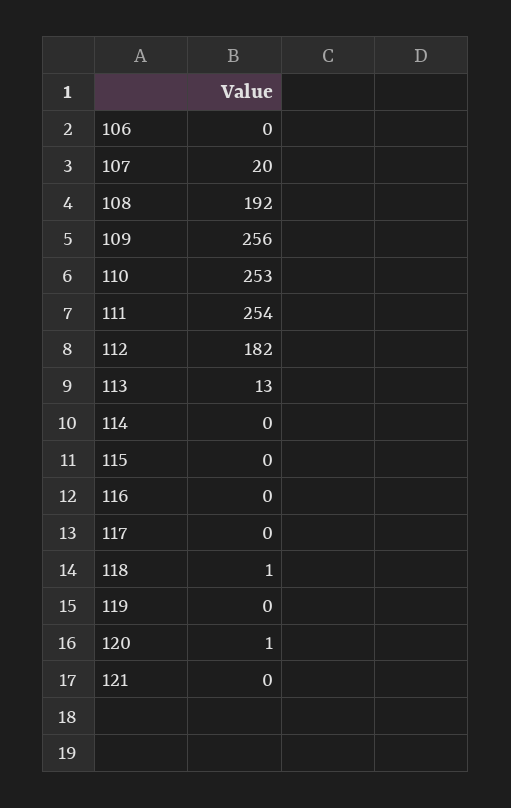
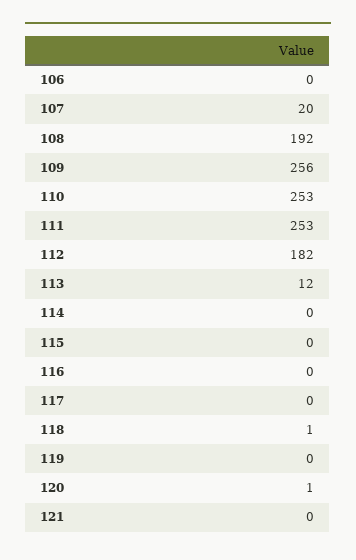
  {
    "106": 0,
    "107": 20,
    "108": 192,
    "109": 256,
    "110": 253,
-   "111": 254,
+   "111": 253,
    "112": 182,
-   "113": 13,
+   "113": 12,
    "114": 0,
    "115": 0,
    "116": 0,
    "117": 0,
    "118": 1,
    "119": 0,
    "120": 1,
    "121": 0
  }

